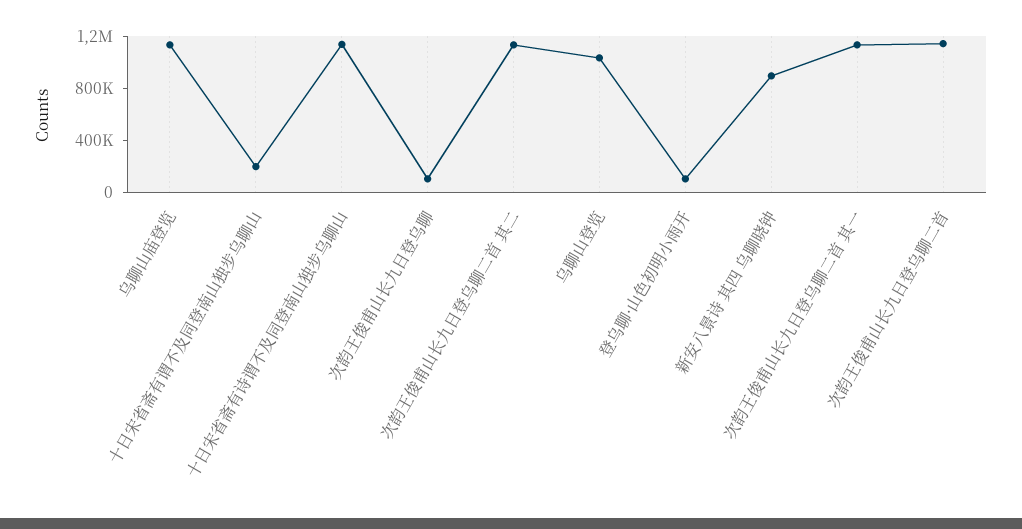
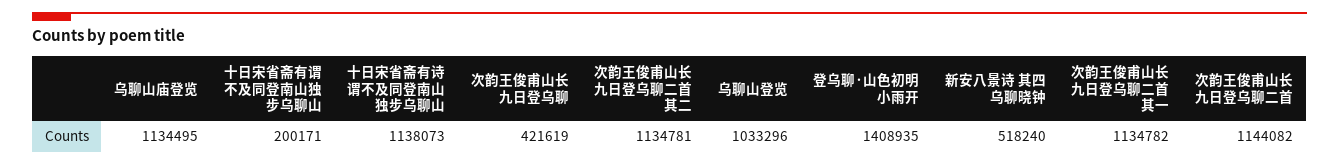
  {
    "乌聊山庙登览": 1134495,
    "十日宋省斋有谓不及同登南山独步乌聊山": 200171,
    "十日宋省斋有诗谓不及同登南山独步乌聊山": 1138073,
-   "次韵王俊甫山长九日登乌聊": 100000,
+   "次韵王俊甫山长九日登乌聊": 421619,
    "次韵王俊甫山长九日登乌聊二首 其二": 1134781,
    "乌聊山登览": 1033296,
-   "登乌聊·山色初明小雨开": 100000,
+   "登乌聊·山色初明小雨开": 1408935,
-   "新安八景诗 其四 乌聊晓钟": 900000,
+   "新安八景诗 其四 乌聊晓钟": 518240,
    "次韵王俊甫山长九日登乌聊二首 其一": 1134782,
    "次韵王俊甫山长九日登乌聊二首": 1144082
  }

